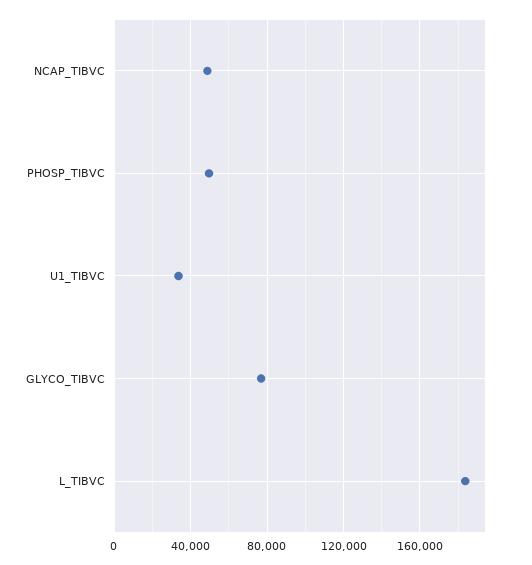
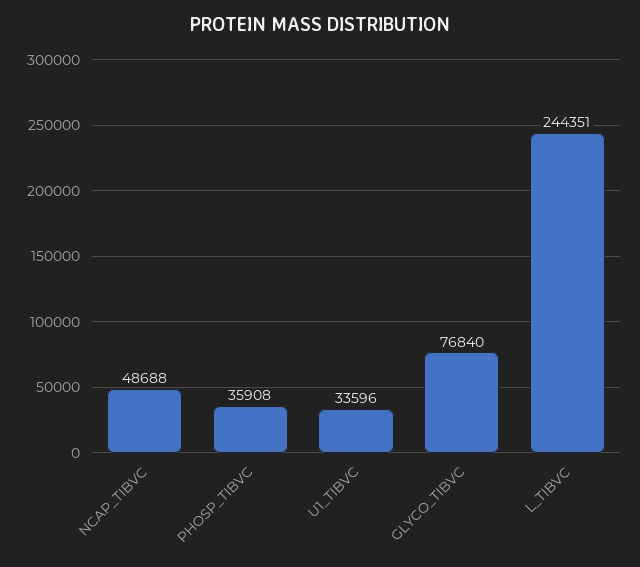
  {
    "NCAP_TIBVC": 48688,
-   "PHOSP_TIBVC": 50000,
+   "PHOSP_TIBVC": 35908,
    "U1_TIBVC": 33596,
    "GLYCO_TIBVC": 76840,
-   "L_TIBVC": 185000
+   "L_TIBVC": 244351
  }

